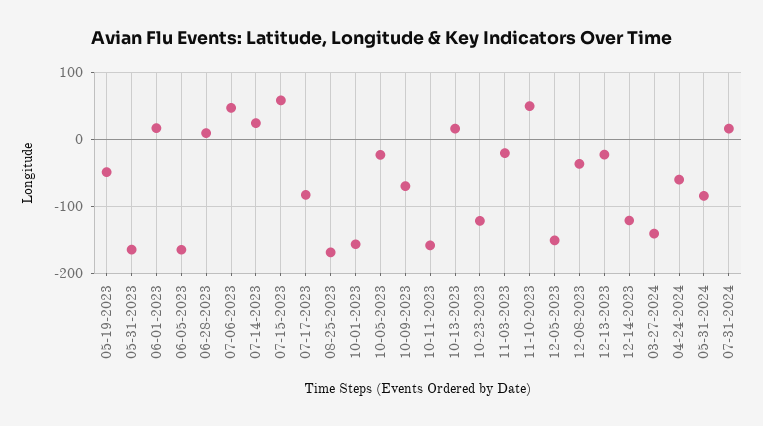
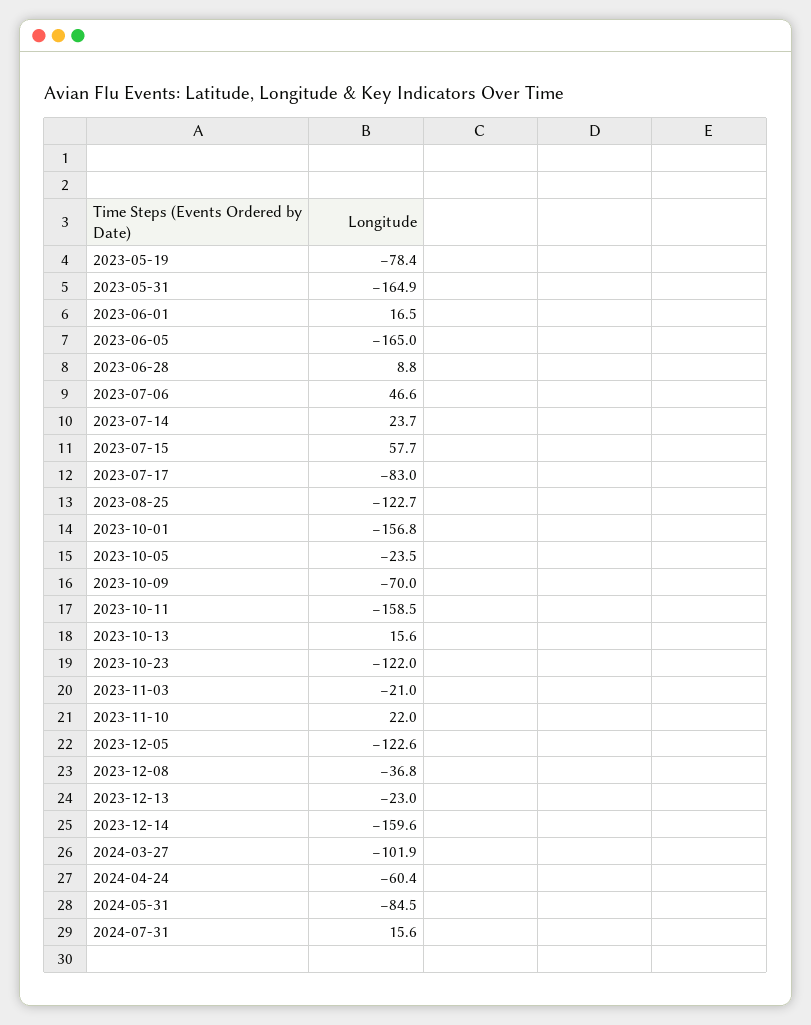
  {
-   "05-19-2023": -50,
+   "05-19-2023": -78.4,
    "05-31-2023": -164.9,
    "06-01-2023": 16.5,
    "06-05-2023": -165,
    "06-28-2023": 8.8,
    "07-06-2023": 46.6,
    "07-14-2023": 23.7,
    "07-15-2023": 57.7,
    "07-17-2023": -83,
-   "08-25-2023": -170,
+   "08-25-2023": -122.7,
    "10-01-2023": -156.8,
    "10-05-2023": -23.5,
    "10-09-2023": -70,
    "10-11-2023": -158.5,
    "10-13-2023": 15.6,
    "10-23-2023": -122,
    "11-03-2023": -21,
-   "11-10-2023": 50,
+   "11-10-2023": 22,
-   "12-05-2023": -150,
+   "12-05-2023": -122.6,
    "12-08-2023": -36.8,
    "12-13-2023": -23,
-   "12-14-2023": -120,
+   "12-14-2023": -159.6,
-   "03-27-2024": -140,
+   "03-27-2024": -101.9,
    "04-24-2024": -60.4,
    "05-31-2024": -84.5,
    "07-31-2024": 15.6
  }

